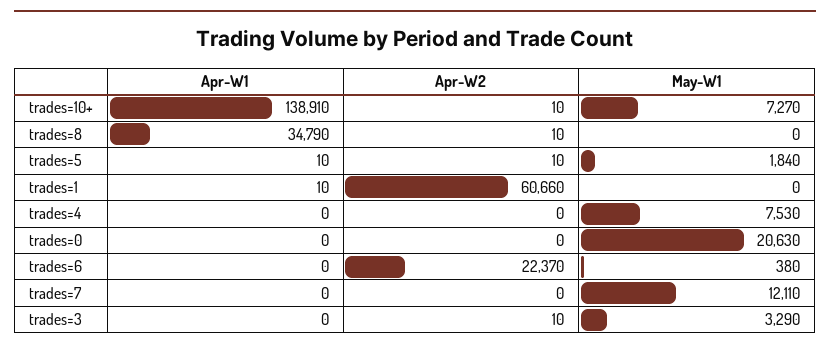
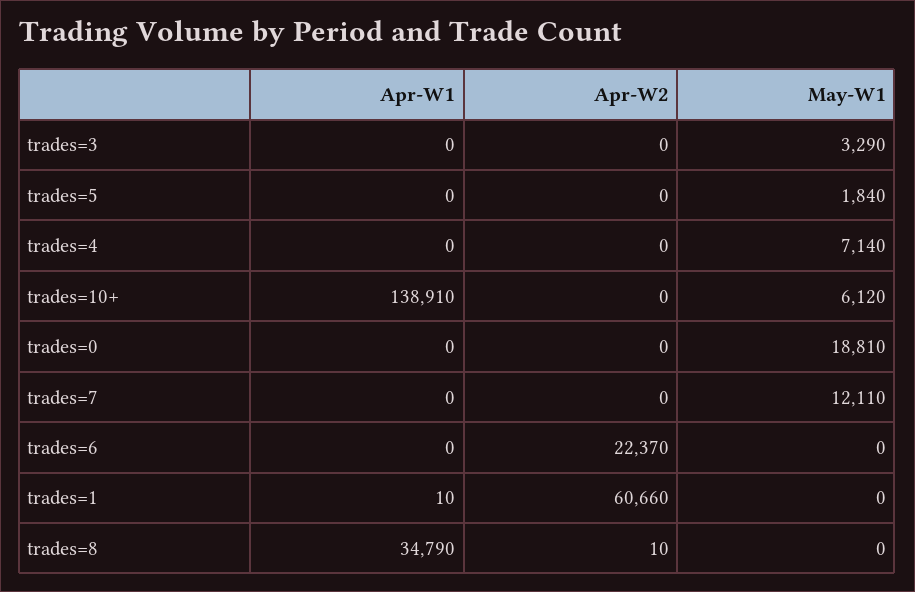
  {
    "Apr-W1": {
      "trades=10+": 138910,
      "trades=8": 34790,
-     "trades=5": 10,
+     "trades=5": 0,
      "trades=1": 10,
      "trades=4": 0,
      "trades=0": 0,
      "trades=6": 0,
      "trades=7": 0,
      "trades=3": 0
    },
    "Apr-W2": {
-     "trades=10+": 10,
+     "trades=10+": 0,
      "trades=8": 10,
-     "trades=5": 10,
+     "trades=5": 0,
      "trades=1": 60660,
      "trades=4": 0,
      "trades=0": 0,
      "trades=6": 22370,
      "trades=7": 0,
-     "trades=3": 10
+     "trades=3": 0
    },
    "May-W1": {
-     "trades=10+": 7270,
+     "trades=10+": 6120,
      "trades=8": 0,
      "trades=5": 1840,
      "trades=1": 0,
-     "trades=4": 7530,
+     "trades=4": 7140,
-     "trades=0": 20630,
+     "trades=0": 18810,
-     "trades=6": 380,
+     "trades=6": 0,
      "trades=7": 12110,
      "trades=3": 3290
    }
  }

